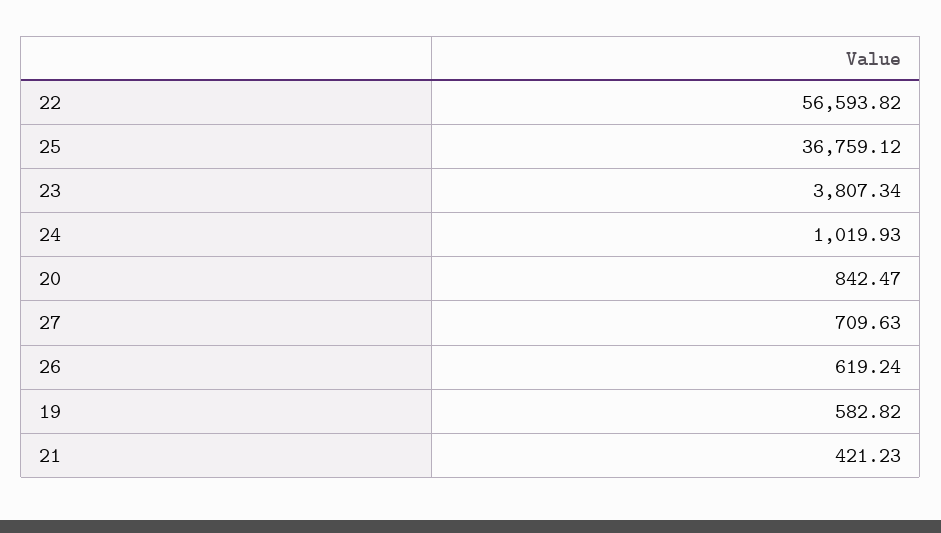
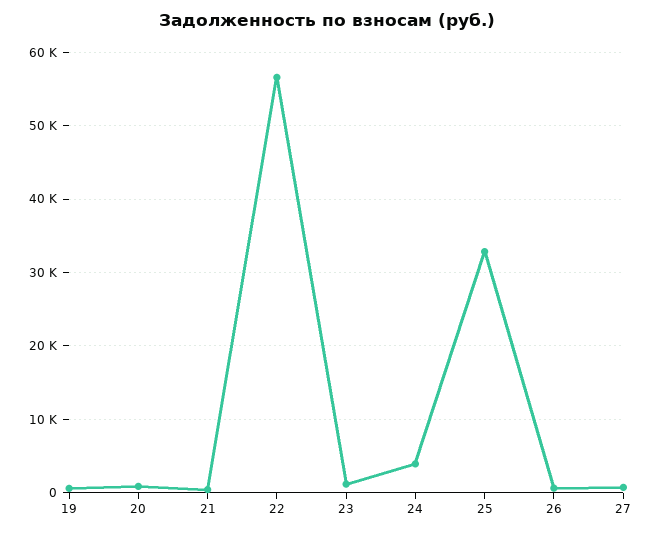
  {
    "22": 56593.82,
-   "25": 36759.12,
+   "25": 33000,
-   "23": 3807.34,
+   "23": 1000,
-   "24": 1019.93,
+   "24": 4000,
    "20": 842.47,
    "27": 709.63,
    "26": 619.24,
    "19": 582.82,
    "21": 421.23
  }

